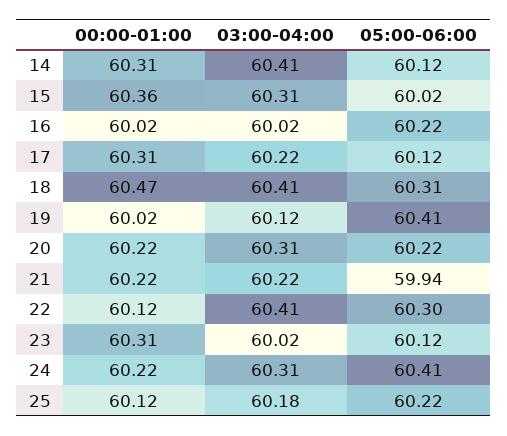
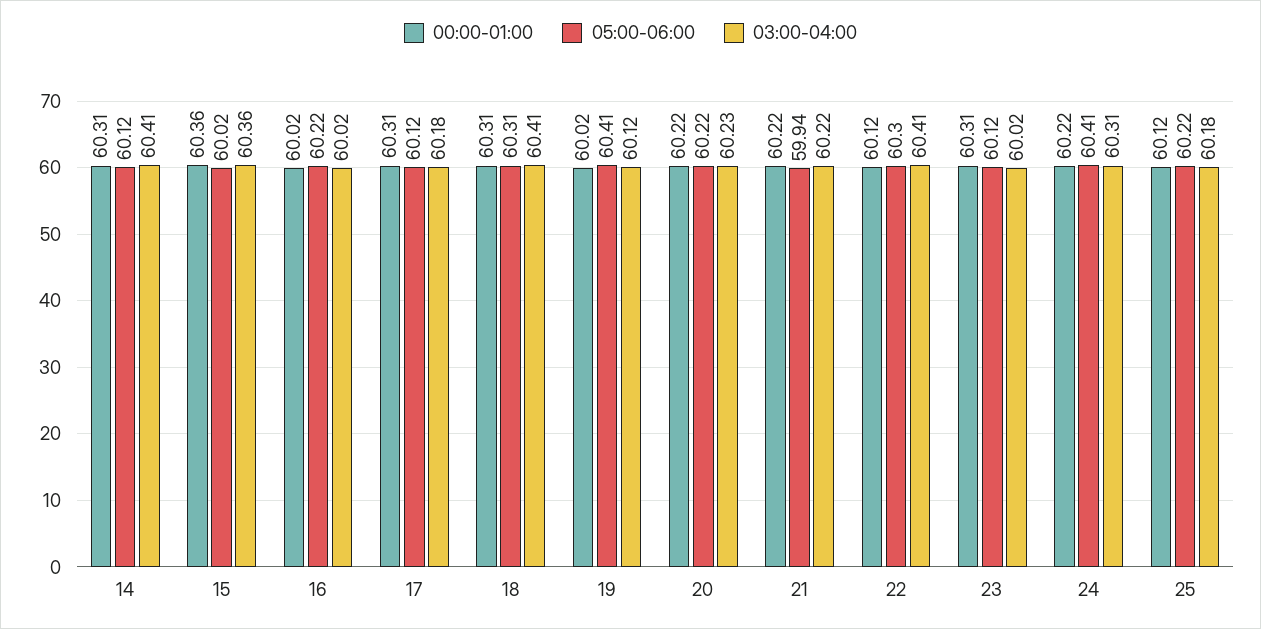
  {
    "00:00-01:00": {
      "14": 60.31,
      "15": 60.36,
      "16": 60.02,
      "17": 60.31,
-     "18": 60.47,
+     "18": 60.31,
      "19": 60.02,
      "20": 60.22,
      "21": 60.22,
      "22": 60.12,
      "23": 60.31,
      "24": 60.22,
      "25": 60.12
    },
    "03:00-04:00": {
      "14": 60.41,
-     "15": 60.31,
+     "15": 60.36,
      "16": 60.02,
-     "17": 60.22,
+     "17": 60.18,
      "18": 60.41,
      "19": 60.12,
-     "20": 60.31,
+     "20": 60.23,
      "21": 60.22,
      "22": 60.41,
      "23": 60.02,
      "24": 60.31,
      "25": 60.18
    },
    "05:00-06:00": {
      "14": 60.12,
      "15": 60.02,
      "16": 60.22,
      "17": 60.12,
      "18": 60.31,
      "19": 60.41,
      "20": 60.22,
      "21": 59.94,
      "22": 60.3,
      "23": 60.12,
      "24": 60.41,
      "25": 60.22
    }
  }

